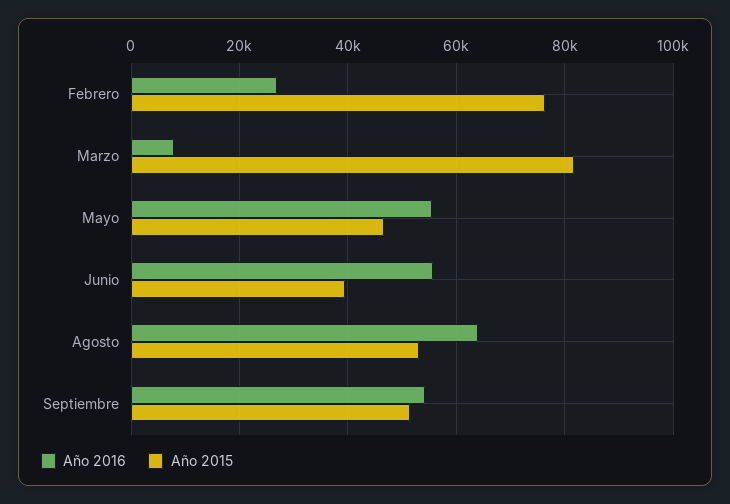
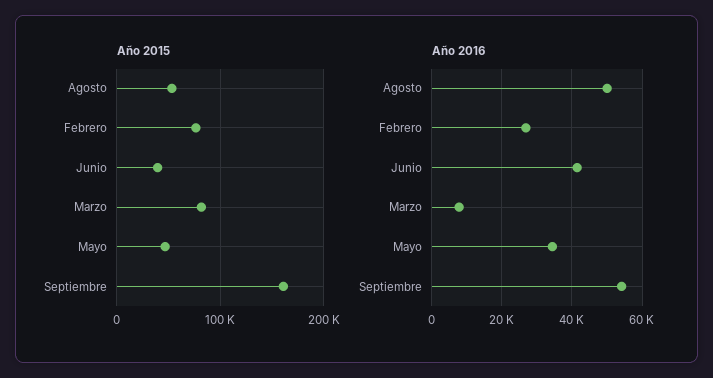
  {
    "Año 2016": {
      "Febrero": 26000,
      "Marzo": 8000,
-     "Mayo": 56000,
+     "Mayo": 34000,
-     "Junio": 56000,
+     "Junio": 42000,
-     "Agosto": 64000,
+     "Agosto": 50000,
      "Septiembre": 54000
    },
    "Año 2015": {
      "Febrero": 76000,
      "Marzo": 82000,
      "Mayo": 46000,
      "Junio": 40000,
      "Agosto": 54000,
-     "Septiembre": 52000
+     "Septiembre": 160000
    }
  }

